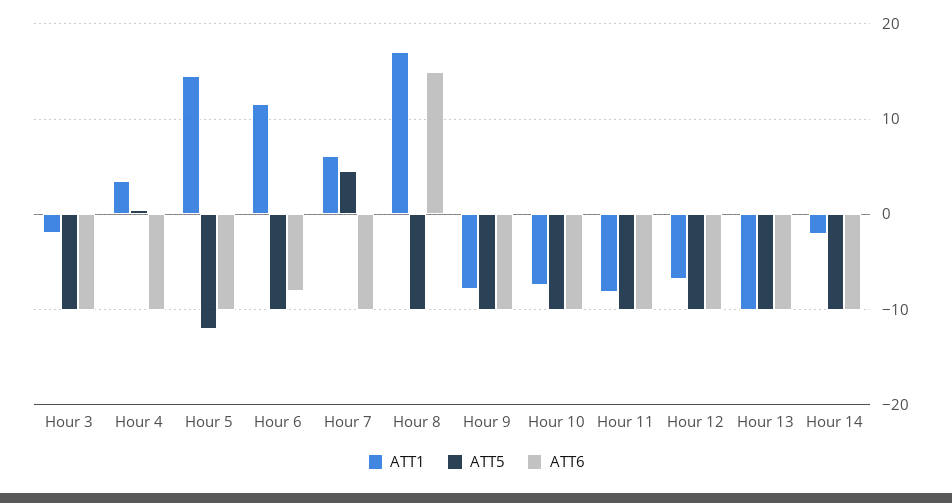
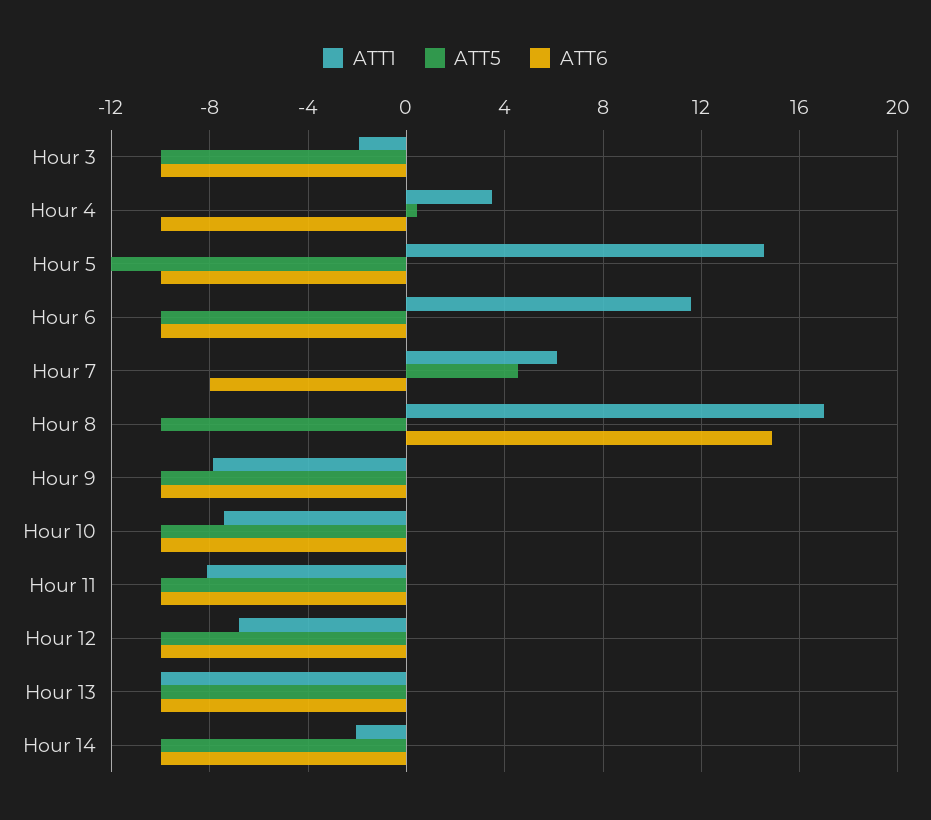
  {
    "ATT1": {
      "Hour 3": -2,
      "Hour 4": 3.5,
      "Hour 5": 14.5,
      "Hour 6": 11.5,
      "Hour 7": 6,
      "Hour 8": 17,
      "Hour 9": -8,
      "Hour 10": -7.5,
      "Hour 11": -8,
      "Hour 12": -7,
      "Hour 13": -10,
      "Hour 14": -2
    },
    "ATT5": {
      "Hour 3": -10,
      "Hour 4": 0.5,
      "Hour 5": -12,
      "Hour 6": -10,
      "Hour 7": 4.5,
      "Hour 8": -10,
      "Hour 9": -10,
      "Hour 10": -10,
      "Hour 11": -10,
      "Hour 12": -10,
      "Hour 13": -10,
      "Hour 14": -10
    },
    "ATT6": {
      "Hour 3": -10,
      "Hour 4": -10,
      "Hour 5": -10,
-     "Hour 6": -8,
+     "Hour 6": -10,
-     "Hour 7": -10,
+     "Hour 7": -8,
      "Hour 8": 15,
      "Hour 9": -10,
      "Hour 10": -10,
      "Hour 11": -10,
      "Hour 12": -10,
      "Hour 13": -10,
      "Hour 14": -10
    }
  }

